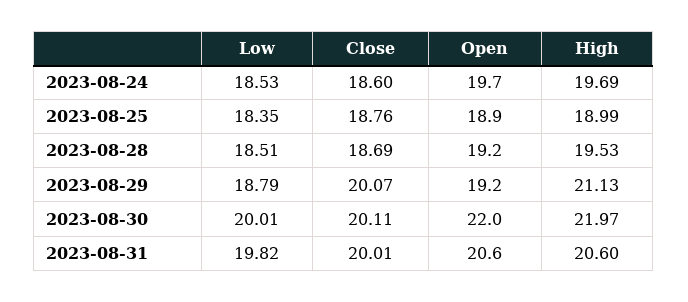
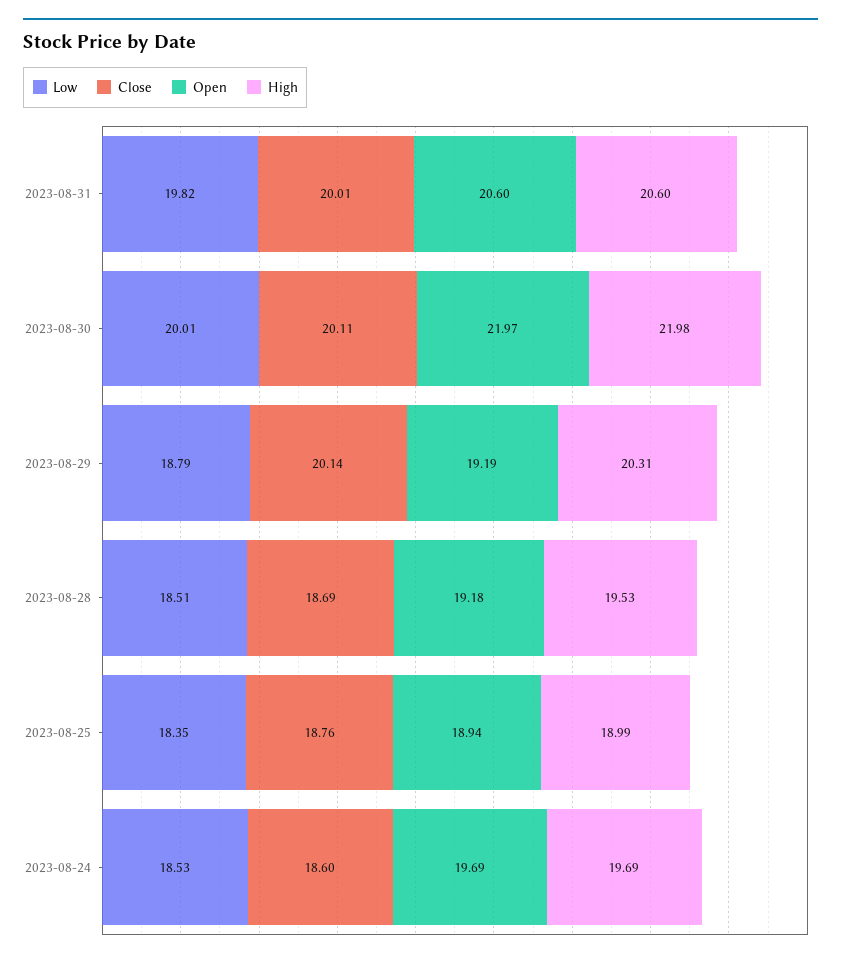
  {
    "Low": {
      "2023-08-24": 18.53,
      "2023-08-25": 18.35,
      "2023-08-28": 18.51,
      "2023-08-29": 18.79,
      "2023-08-30": 20.01,
      "2023-08-31": 19.82
    },
    "Close": {
      "2023-08-24": 18.6,
      "2023-08-25": 18.76,
      "2023-08-28": 18.69,
-     "2023-08-29": 20.07,
+     "2023-08-29": 20.14,
      "2023-08-30": 20.11,
      "2023-08-31": 20.01
    },
    "Open": {
      "2023-08-24": 19.69,
      "2023-08-25": 18.94,
      "2023-08-28": 19.18,
      "2023-08-29": 19.19,
      "2023-08-30": 21.97,
      "2023-08-31": 20.6
    },
    "High": {
      "2023-08-24": 19.69,
      "2023-08-25": 18.99,
      "2023-08-28": 19.53,
-     "2023-08-29": 21.13,
+     "2023-08-29": 20.31,
-     "2023-08-30": 21.97,
+     "2023-08-30": 21.98,
      "2023-08-31": 20.6
    }
  }

